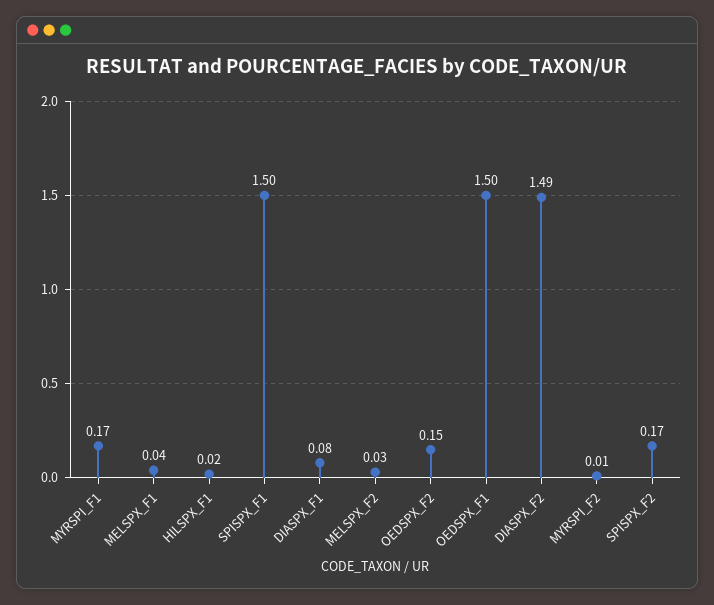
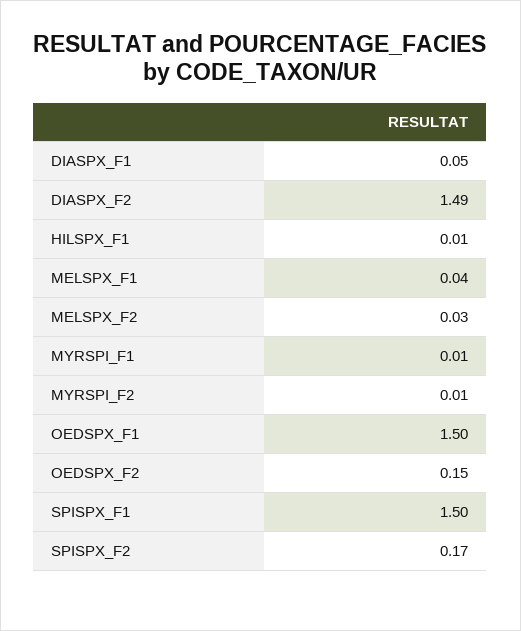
  {
-   "MYRSPI_F1": 0.17,
+   "MYRSPI_F1": 0.01,
    "MELSPX_F1": 0.04,
-   "HILSPX_F1": 0.02,
+   "HILSPX_F1": 0.01,
    "SPISPX_F1": 1.5,
-   "DIASPX_F1": 0.08,
+   "DIASPX_F1": 0.05,
    "MELSPX_F2": 0.03,
    "OEDSPX_F2": 0.15,
    "OEDSPX_F1": 1.5,
    "DIASPX_F2": 1.49,
    "MYRSPI_F2": 0.01,
    "SPISPX_F2": 0.17
  }

